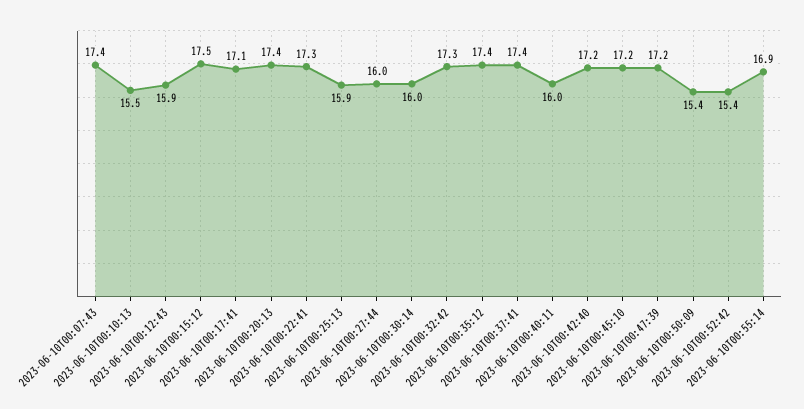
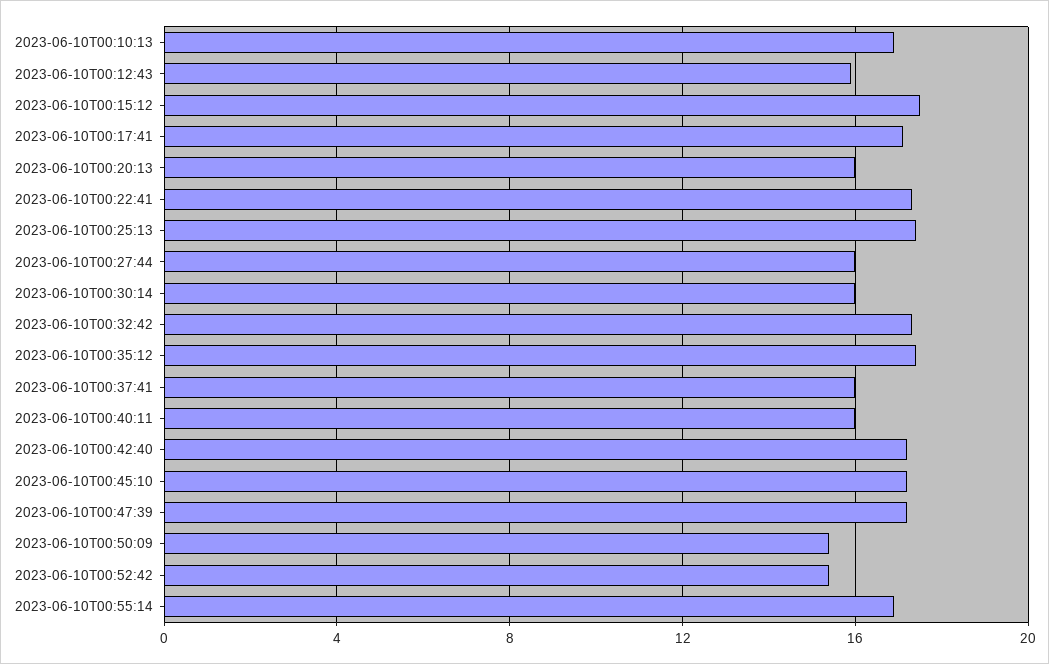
  {
-   "2023-06-10T00:07:43": 17.4,
-   "2023-06-10T00:10:13": 15.5,
+   "2023-06-10T00:10:13": 17,
    "2023-06-10T00:12:43": 15.9,
    "2023-06-10T00:15:12": 17.5,
    "2023-06-10T00:17:41": 17.1,
-   "2023-06-10T00:20:13": 17.4,
+   "2023-06-10T00:20:13": 16,
    "2023-06-10T00:22:41": 17.3,
-   "2023-06-10T00:25:13": 15.9,
+   "2023-06-10T00:25:13": 17.5,
    "2023-06-10T00:27:44": 16,
    "2023-06-10T00:30:14": 16,
    "2023-06-10T00:32:42": 17.3,
    "2023-06-10T00:35:12": 17.4,
-   "2023-06-10T00:37:41": 17.4,
+   "2023-06-10T00:37:41": 16,
    "2023-06-10T00:40:11": 16,
    "2023-06-10T00:42:40": 17.2,
    "2023-06-10T00:45:10": 17.2,
    "2023-06-10T00:47:39": 17.2,
    "2023-06-10T00:50:09": 15.4,
    "2023-06-10T00:52:42": 15.4,
    "2023-06-10T00:55:14": 16.9
  }

